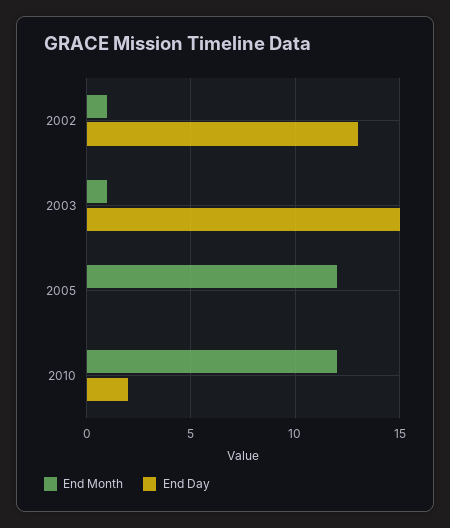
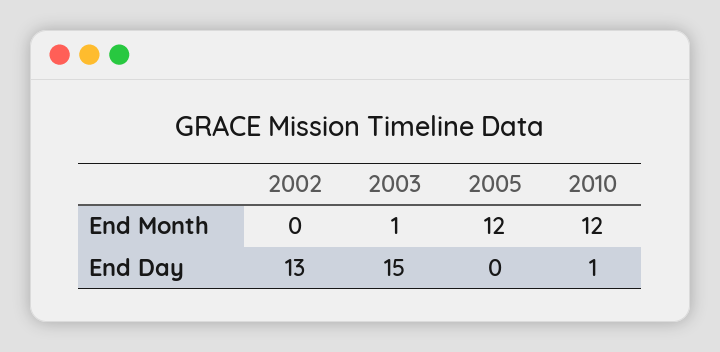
  {
    "End Month": {
-     "2002": 1,
+     "2002": 0,
      "2003": 1,
      "2005": 12,
      "2010": 12
    },
    "End Day": {
      "2002": 13,
      "2003": 15,
      "2005": 0,
-     "2010": 2
+     "2010": 1
    }
  }

